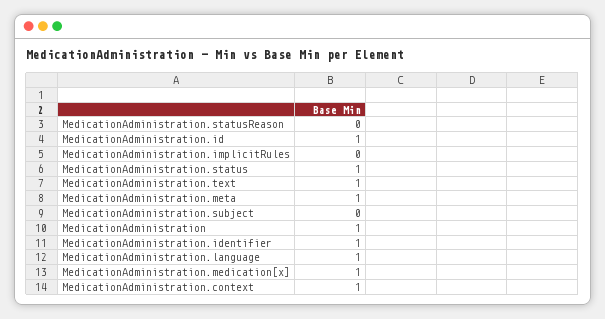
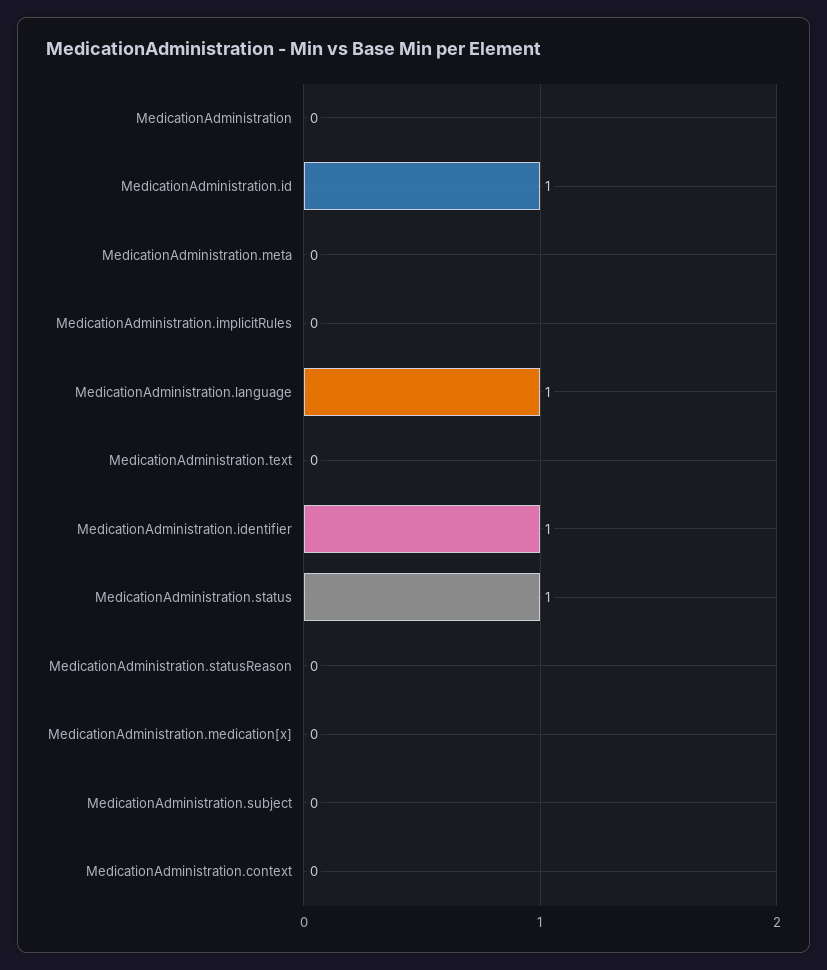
  {
    "MedicationAdministration.statusReason": 0,
    "MedicationAdministration.id": 1,
    "MedicationAdministration.implicitRules": 0,
    "MedicationAdministration.status": 1,
-   "MedicationAdministration.text": 1,
+   "MedicationAdministration.text": 0,
-   "MedicationAdministration.meta": 1,
+   "MedicationAdministration.meta": 0,
    "MedicationAdministration.subject": 0,
-   "MedicationAdministration": 1,
+   "MedicationAdministration": 0,
    "MedicationAdministration.identifier": 1,
    "MedicationAdministration.language": 1,
-   "MedicationAdministration.medication[x]": 1,
+   "MedicationAdministration.medication[x]": 0,
-   "MedicationAdministration.context": 1
+   "MedicationAdministration.context": 0
  }

